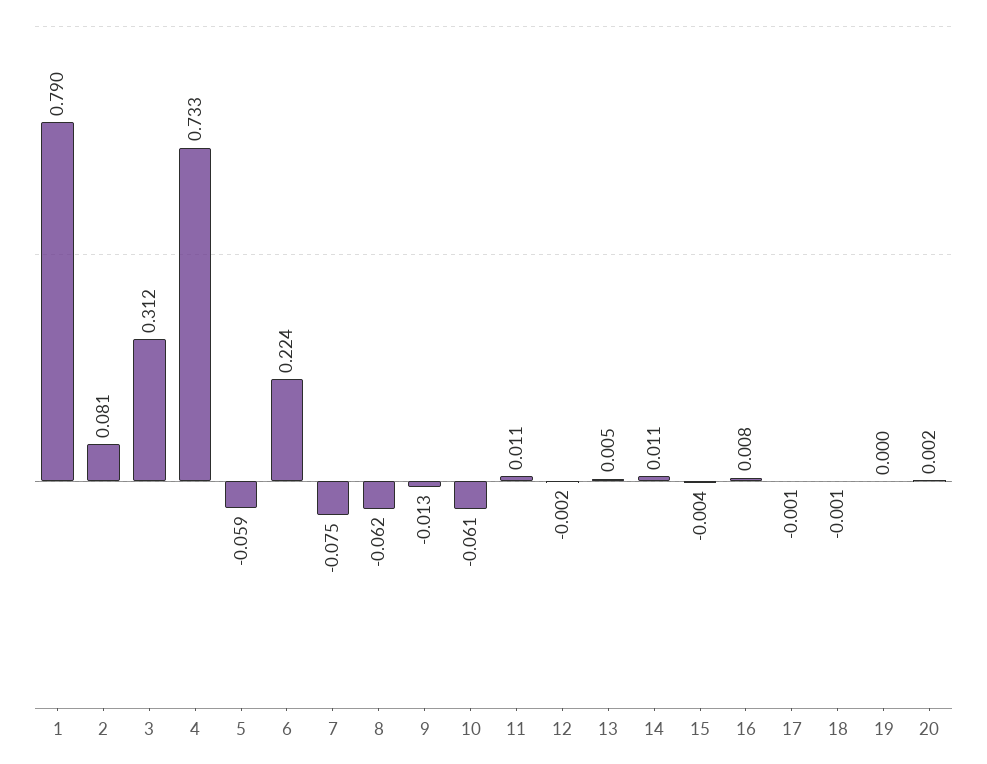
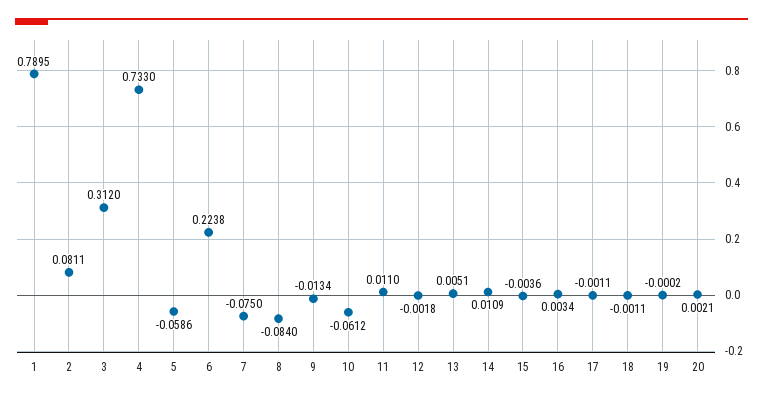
  {
    "1": 0.7895,
    "2": 0.0811,
    "3": 0.312,
    "4": 0.733,
    "5": -0.0586,
    "6": 0.2238,
    "7": -0.075,
-   "8": -0.062,
+   "8": -0.084,
    "9": -0.0134,
    "10": -0.0612,
    "11": 0.011,
    "12": -0.0018,
    "13": 0.0051,
    "14": 0.0109,
    "15": -0.0036,
-   "16": 0.008,
+   "16": 0.0034,
    "17": -0.0011,
    "18": -0.0011,
    "19": -0.0002,
    "20": 0.0021
  }

